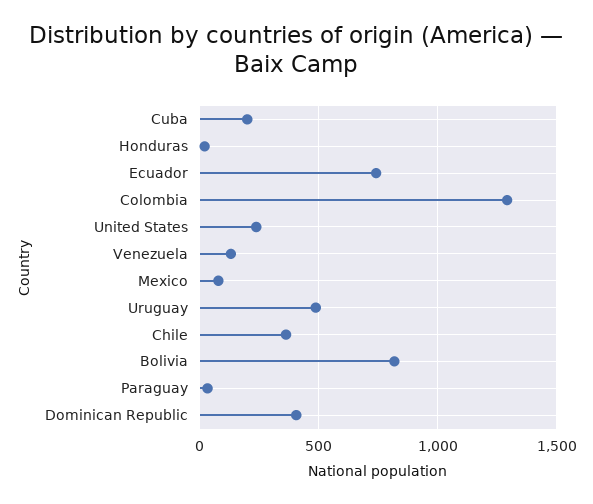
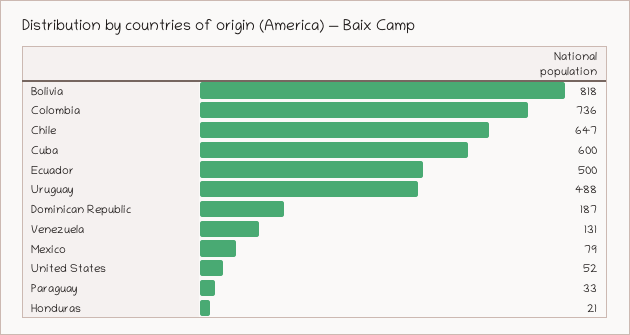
  {
-   "Cuba": 200,
+   "Cuba": 600,
    "Honduras": 21,
-   "Ecuador": 750,
+   "Ecuador": 500,
-   "Colombia": 1300,
+   "Colombia": 736,
-   "United States": 250,
+   "United States": 52,
    "Venezuela": 131,
    "Mexico": 79,
    "Uruguay": 488,
-   "Chile": 350,
+   "Chile": 647,
    "Bolivia": 818,
    "Paraguay": 33,
-   "Dominican Republic": 400
+   "Dominican Republic": 187
  }

